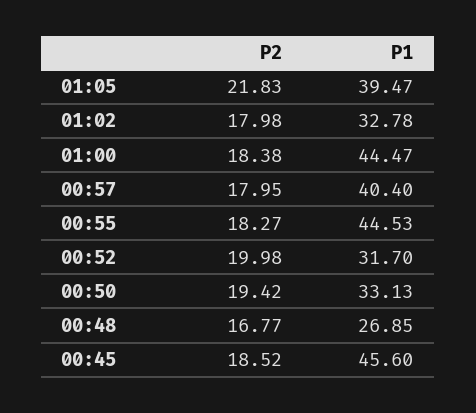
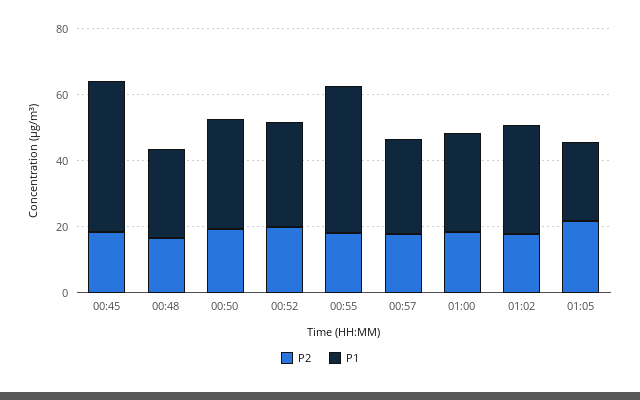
  {
    "P2": {
      "01:05": 21.83,
      "01:02": 17.98,
      "01:00": 18.38,
      "00:57": 17.95,
      "00:55": 18.27,
      "00:52": 19.98,
      "00:50": 19.42,
      "00:48": 16.77,
      "00:45": 18.52
    },
    "P1": {
-     "01:05": 39.47,
+     "01:05": 25,
      "01:02": 32.78,
-     "01:00": 44.47,
+     "01:00": 30,
-     "00:57": 40.4,
+     "00:57": 30,
      "00:55": 44.53,
      "00:52": 31.7,
      "00:50": 33.13,
      "00:48": 26.85,
      "00:45": 45.6
    }
  }

